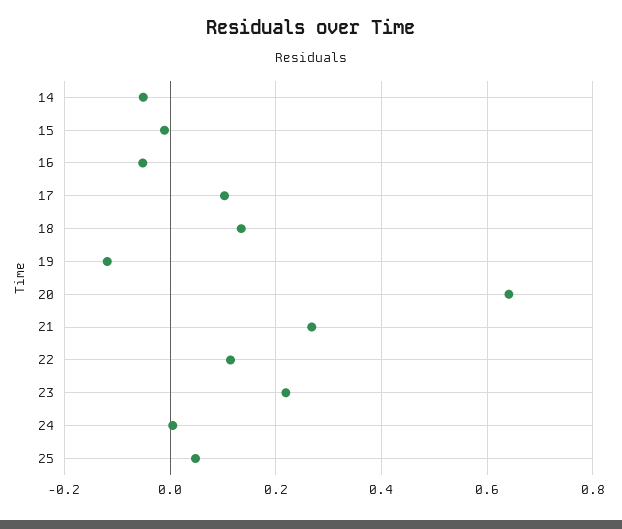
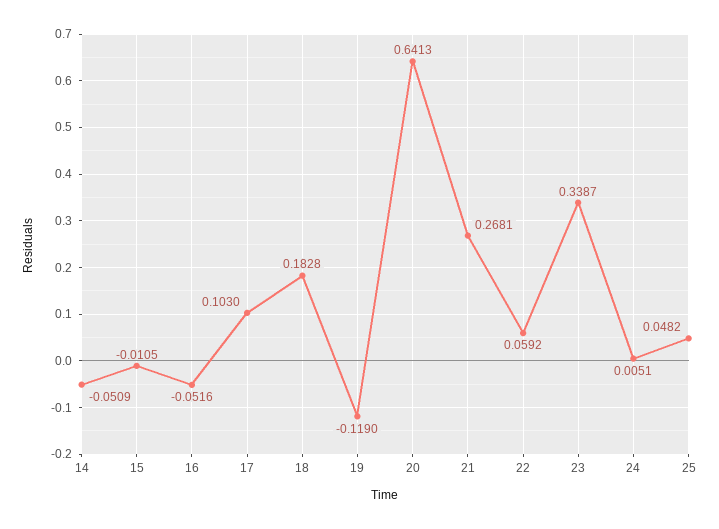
  {
    "14": -0.0509,
    "15": -0.0105,
    "16": -0.0516,
    "17": 0.103,
-   "18": 0.14,
+   "18": 0.1828,
    "19": -0.119,
    "20": 0.6413,
    "21": 0.2681,
-   "22": 0.12,
+   "22": 0.0592,
-   "23": 0.22,
+   "23": 0.3387,
    "24": 0.0051,
    "25": 0.0482
  }

